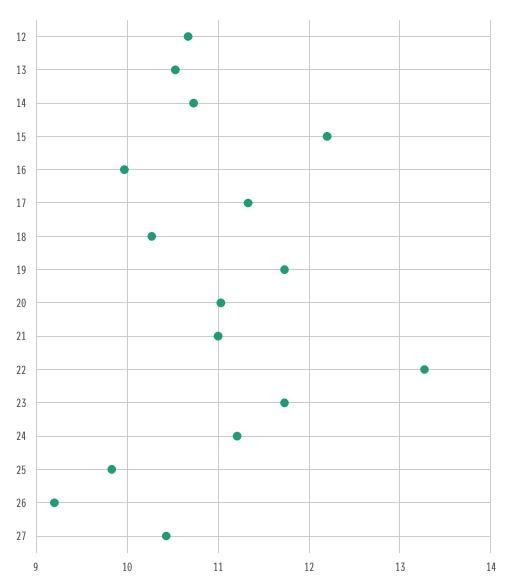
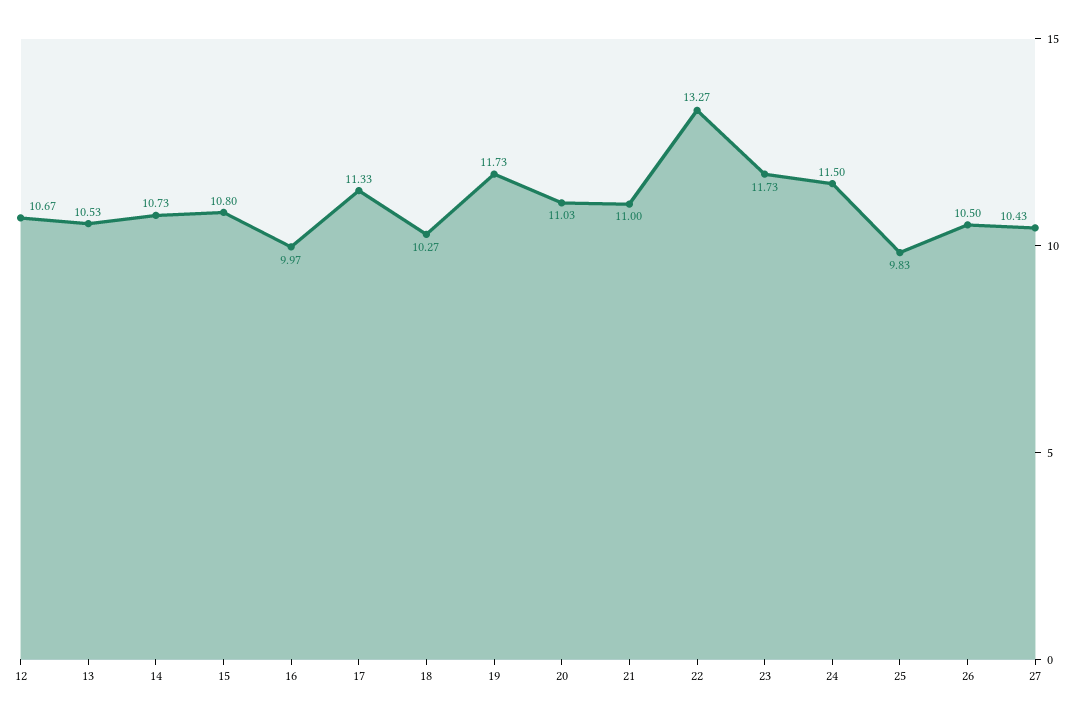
  {
    "12": 10.67,
    "13": 10.53,
    "14": 10.73,
-   "15": 12.2,
+   "15": 10.8,
    "16": 9.97,
    "17": 11.33,
    "18": 10.27,
    "19": 11.73,
    "20": 11.03,
    "21": 11,
    "22": 13.27,
    "23": 11.73,
-   "24": 11.2,
+   "24": 11.5,
    "25": 9.83,
-   "26": 9.2,
+   "26": 10.5,
    "27": 10.43
  }

